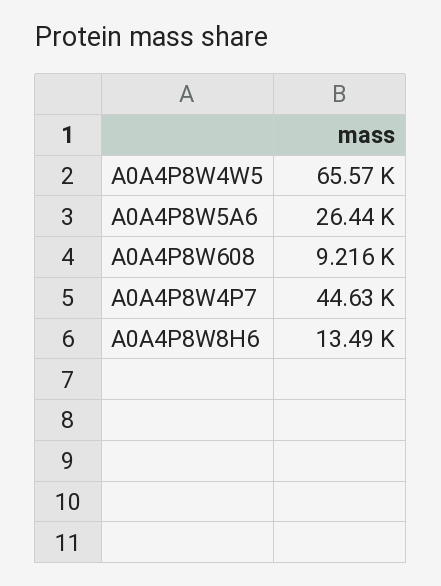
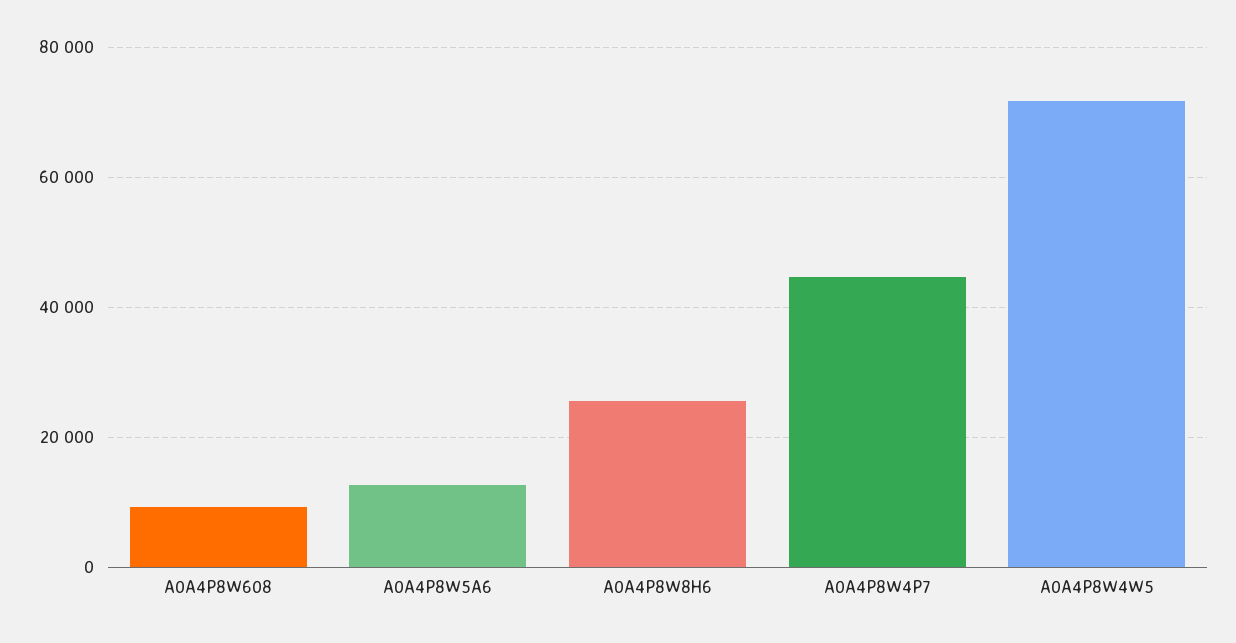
  {
-   "A0A4P8W4W5": 65570,
+   "A0A4P8W4W5": 72000,
-   "A0A4P8W5A6": 26440,
+   "A0A4P8W5A6": 12000,
    "A0A4P8W608": 9216,
    "A0A4P8W4P7": 44630,
-   "A0A4P8W8H6": 13490
+   "A0A4P8W8H6": 26000
  }

